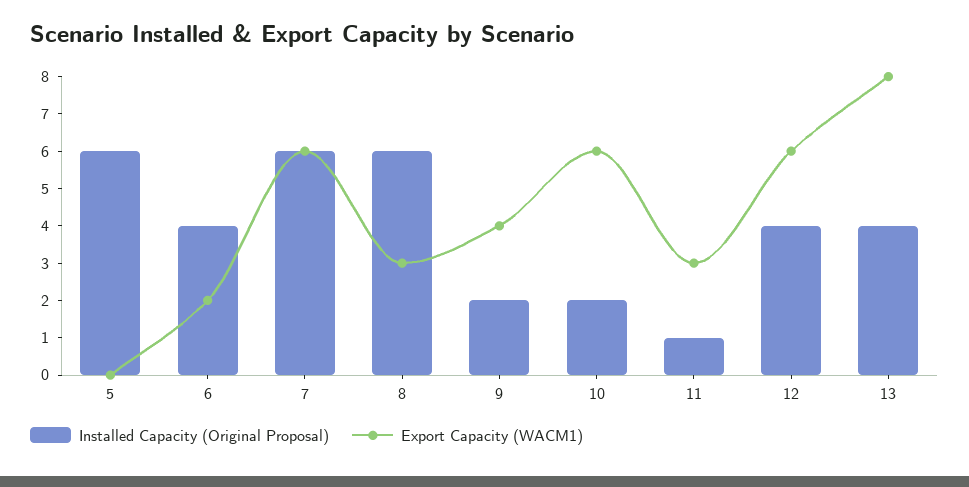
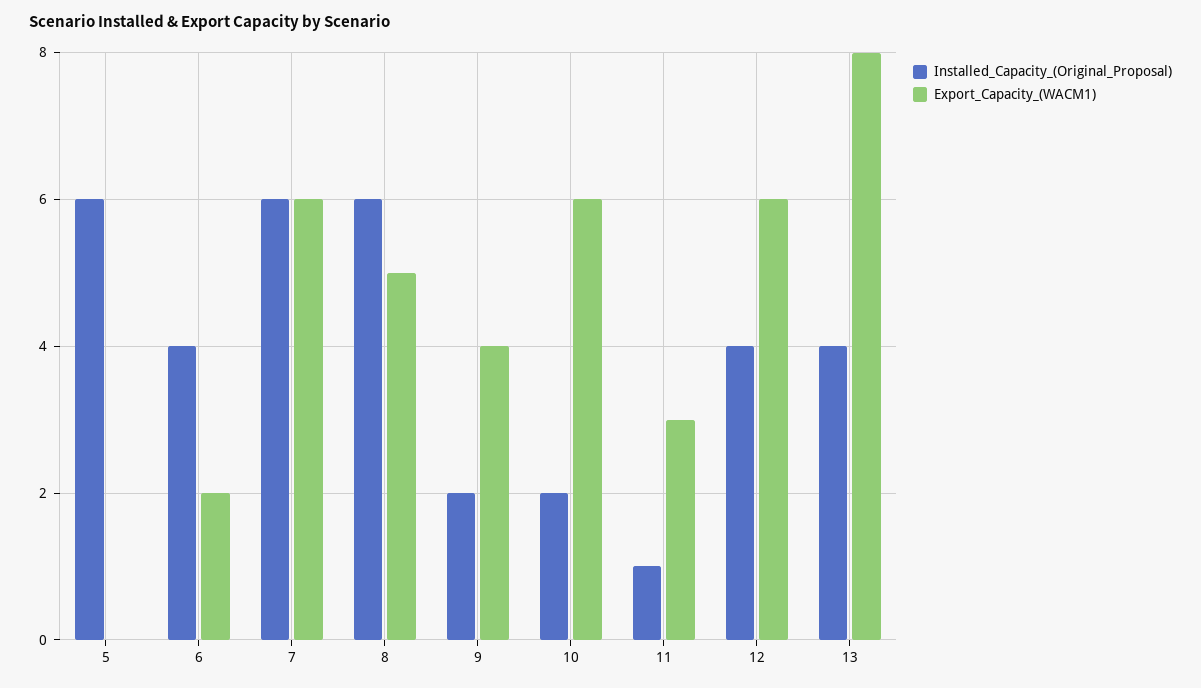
  {
    "Installed Capacity (Original Proposal)": {
      "5": 6,
      "6": 4,
      "7": 6,
      "8": 6,
      "9": 2,
      "10": 2,
      "11": 1,
      "12": 4,
      "13": 4
    },
    "Export Capacity (WACM1)": {
      "5": 0,
      "6": 2,
      "7": 6,
-     "8": 3,
+     "8": 5,
      "9": 4,
      "10": 6,
      "11": 3,
      "12": 6,
      "13": 8
    }
  }

